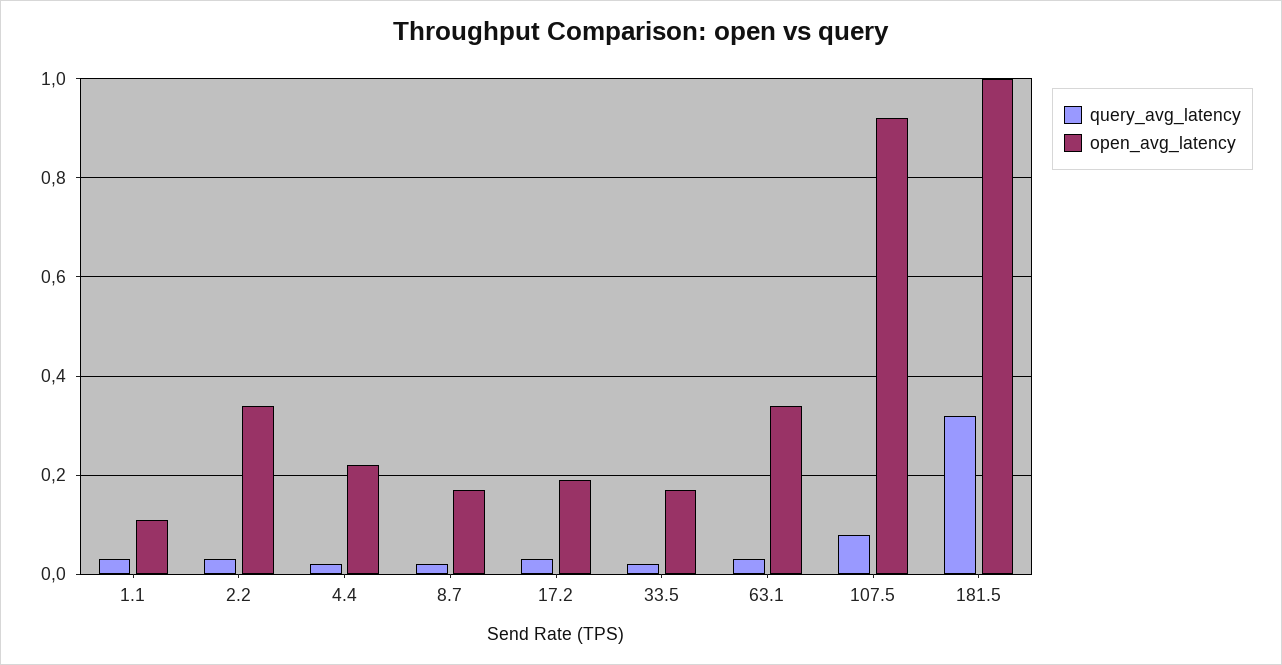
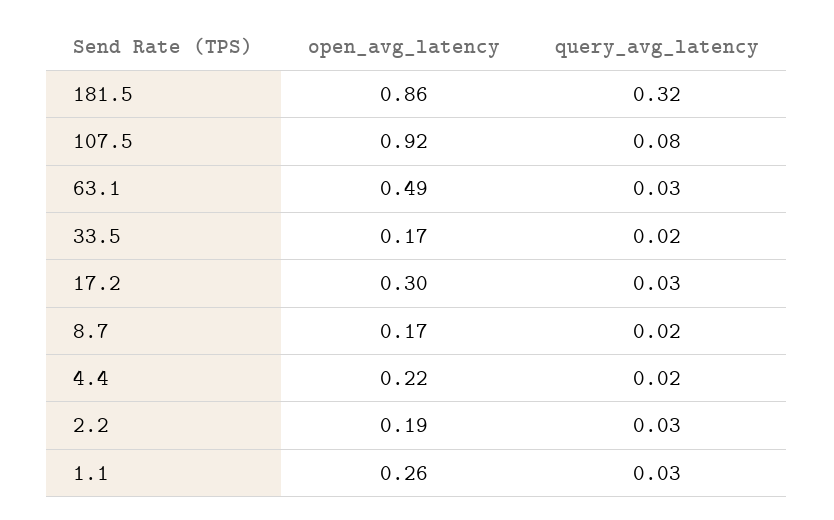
  {
    "query_avg_latency": {
      "1.1": 0.03,
      "2.2": 0.03,
      "4.4": 0.02,
      "8.7": 0.02,
      "17.2": 0.03,
      "33.5": 0.02,
      "63.1": 0.03,
      "107.5": 0.08,
      "181.5": 0.32
    },
    "open_avg_latency": {
-     "1.1": 0.1,
+     "1.1": 0.26,
-     "2.2": 0.35,
+     "2.2": 0.19,
      "4.4": 0.22,
      "8.7": 0.17,
-     "17.2": 0.2,
+     "17.2": 0.3,
      "33.5": 0.17,
-     "63.1": 0.35,
+     "63.1": 0.49,
      "107.5": 0.92,
-     "181.5": 1
+     "181.5": 0.86
    }
  }

